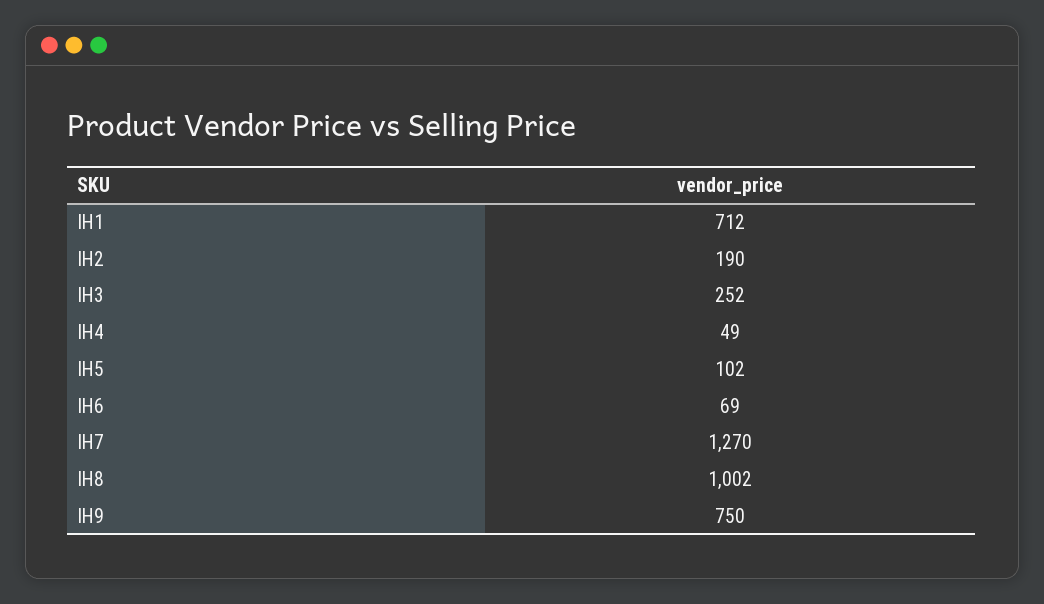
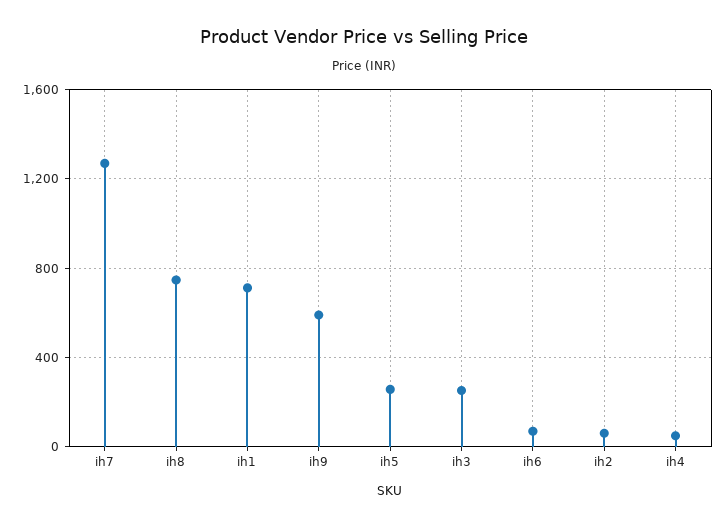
  {
    "IH1": 712,
-   "IH2": 190,
+   "IH2": 50,
    "IH3": 252,
    "IH4": 49,
-   "IH5": 102,
+   "IH5": 250,
    "IH6": 69,
    "IH7": 1270,
-   "IH8": 1002,
+   "IH8": 750,
-   "IH9": 750
+   "IH9": 600
  }

